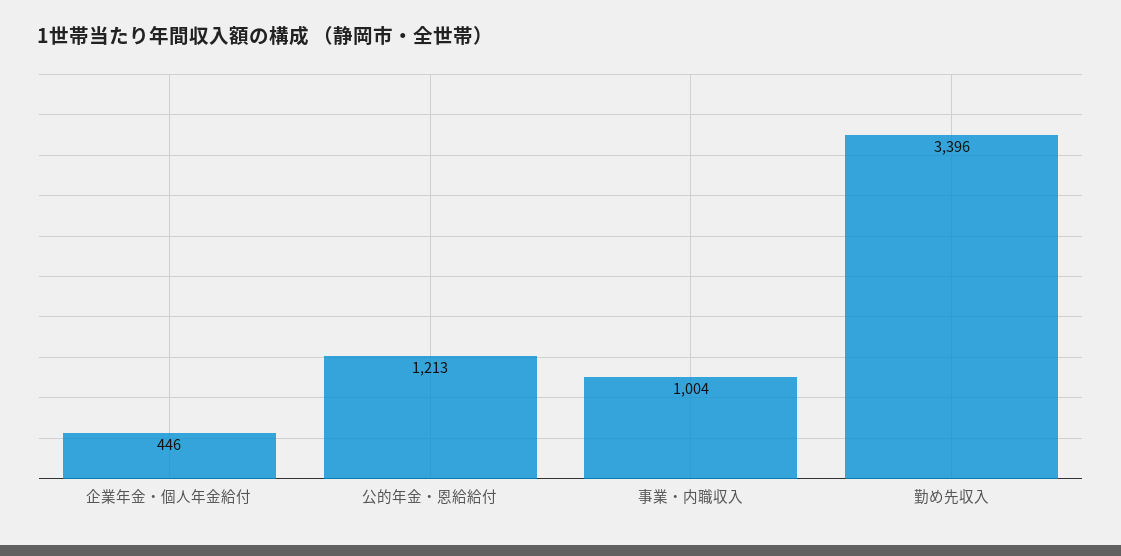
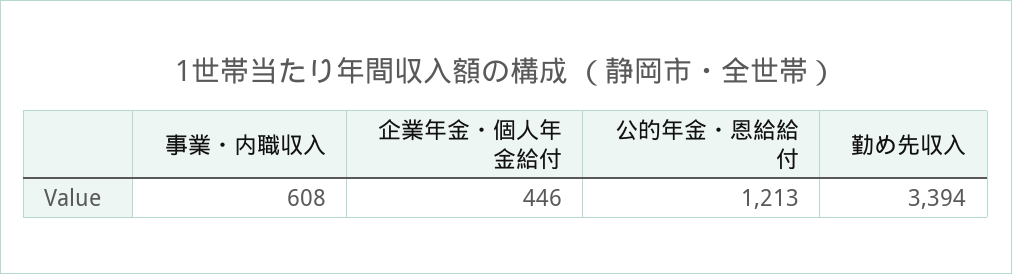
  {
    "企業年金・個人年金給付": 446,
    "公的年金・恩給給付": 1213,
-   "事業・内職収入": 1004,
+   "事業・内職収入": 608,
-   "勤め先収入": 3396
+   "勤め先収入": 3394
  }

